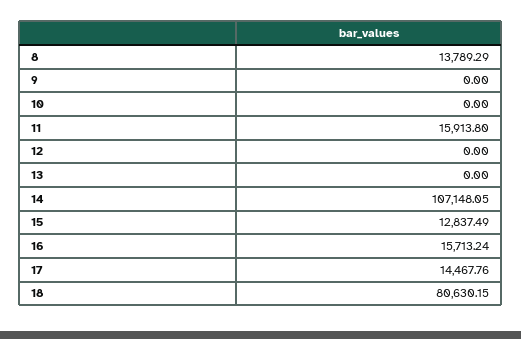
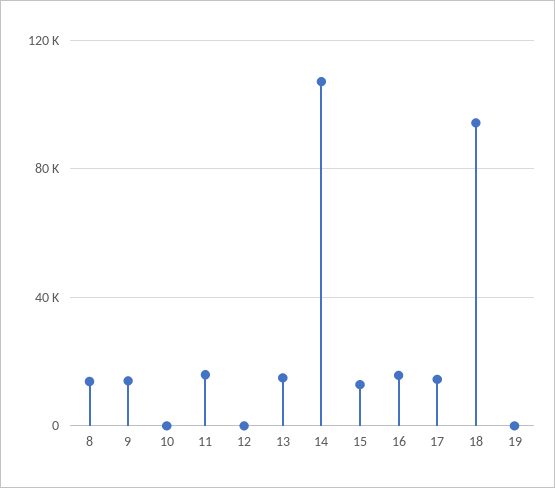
  {
    "8": 13789.29,
-   "9": 0,
+   "9": 15000,
    "10": 0,
    "11": 15913.8,
    "12": 0,
-   "13": 0,
+   "13": 15000,
    "14": 107148.05,
    "15": 12837.49,
    "16": 15713.24,
    "17": 14467.76,
-   "18": 80630.15
+   "18": 95000,
+   "19": 0
  }

